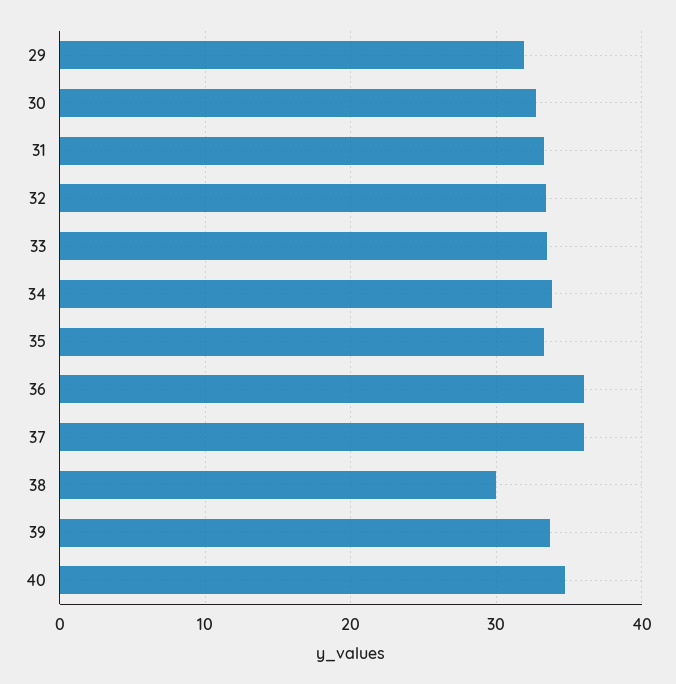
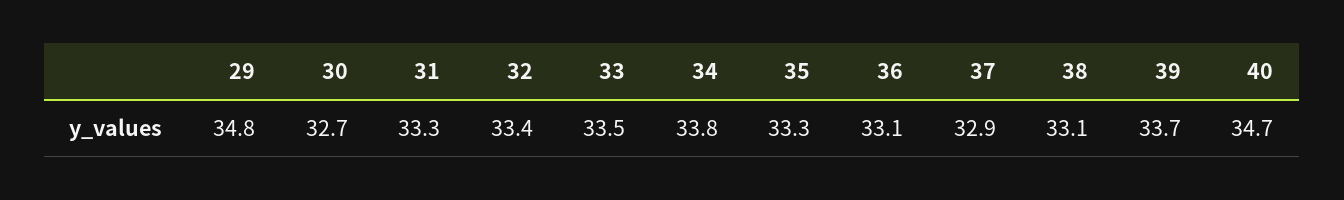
  {
-   "29": 32,
+   "29": 34.8,
    "30": 32.7,
    "31": 33.3,
    "32": 33.4,
    "33": 33.5,
    "34": 33.8,
    "35": 33.3,
-   "36": 36,
+   "36": 33.1,
-   "37": 36,
+   "37": 32.9,
-   "38": 30,
+   "38": 33.1,
    "39": 33.7,
    "40": 34.7
  }

